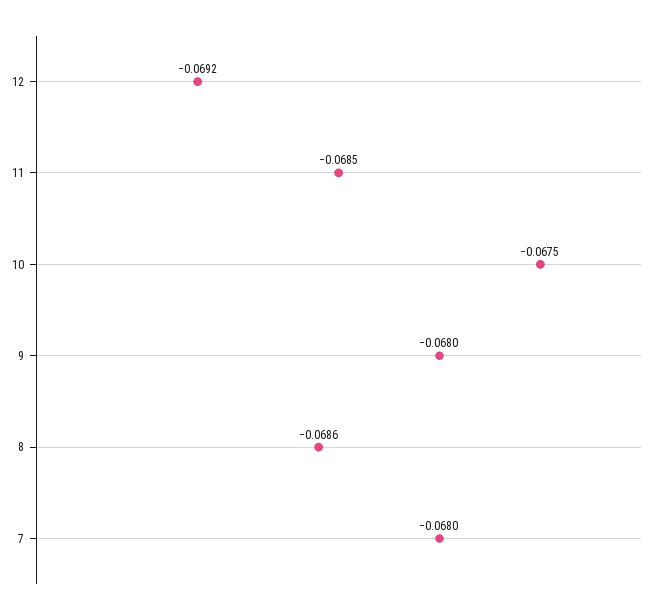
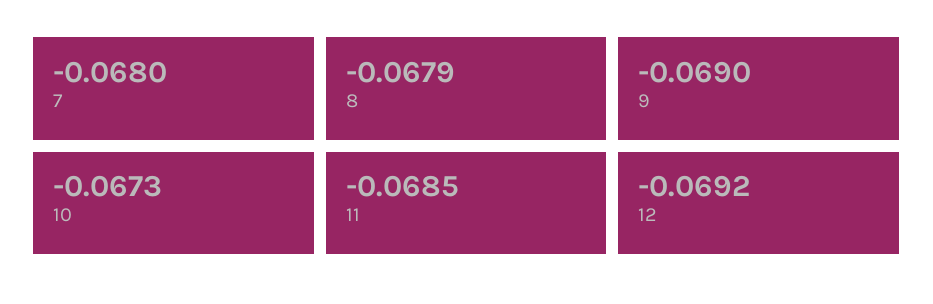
  {
    "12": -0.0692,
    "11": -0.0685,
-   "10": -0.0675,
+   "10": -0.0673,
-   "9": -0.068,
+   "9": -0.069,
-   "8": -0.0686,
+   "8": -0.0679,
    "7": -0.068
  }

